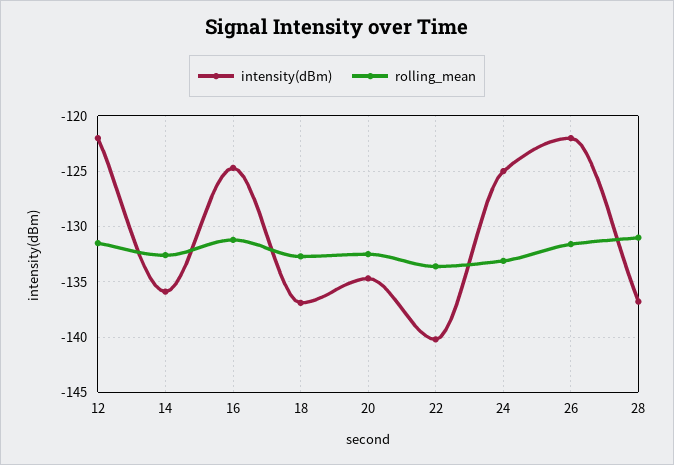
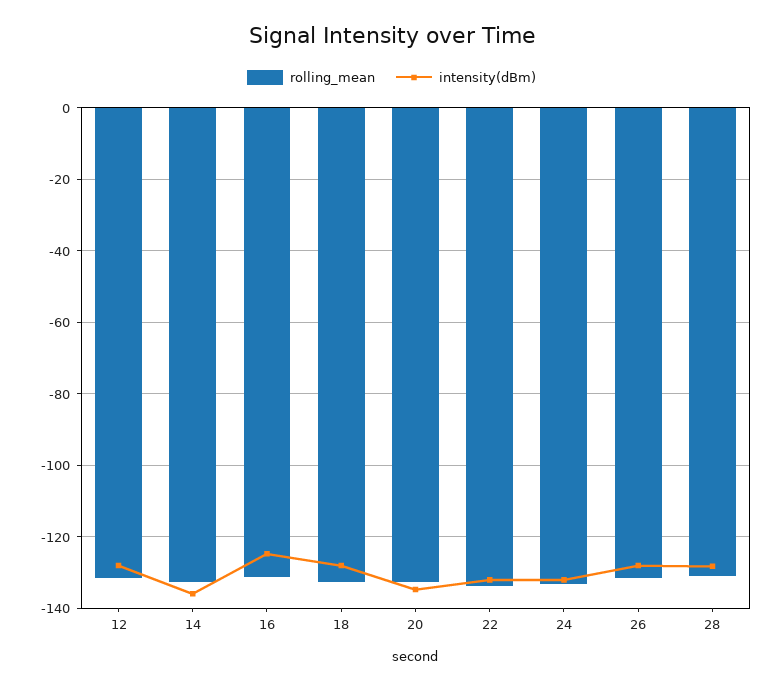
  {
    "intensity(dBm)": {
-     "12": -122,
+     "12": -128,
      "14": -136,
      "16": -125,
-     "18": -137,
+     "18": -128,
      "20": -135,
-     "22": -140,
+     "22": -132,
-     "24": -125,
+     "24": -132,
-     "26": -122,
+     "26": -128,
-     "28": -137
+     "28": -128
    },
    "rolling_mean": {
      "12": -132,
      "14": -133,
      "16": -131,
      "18": -133,
      "20": -133,
      "22": -134,
      "24": -133,
      "26": -132,
      "28": -131
    }
  }

